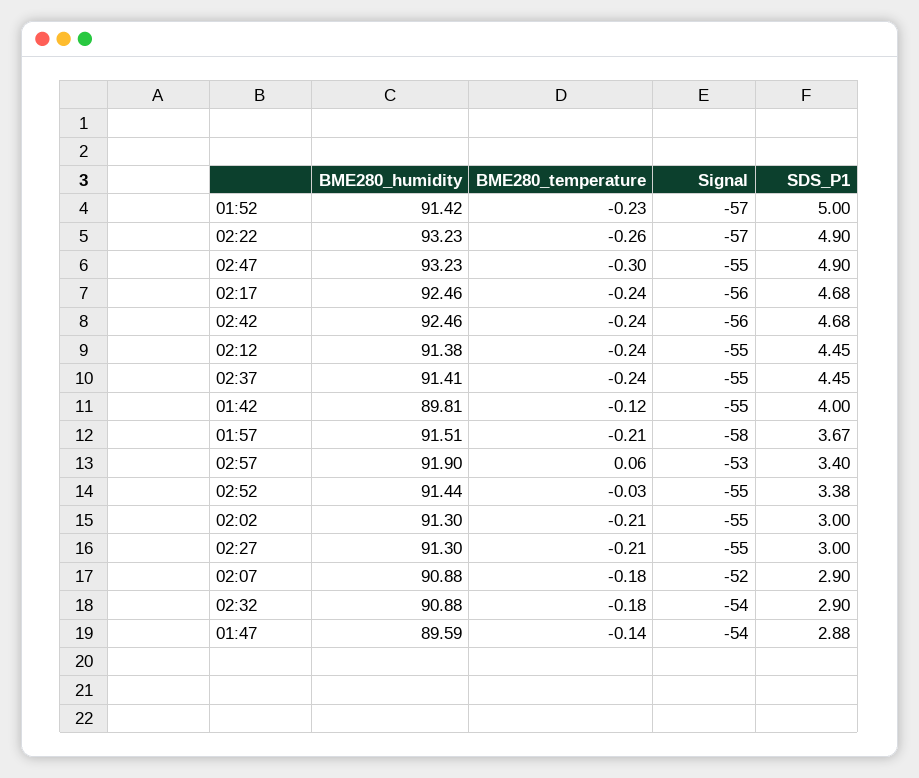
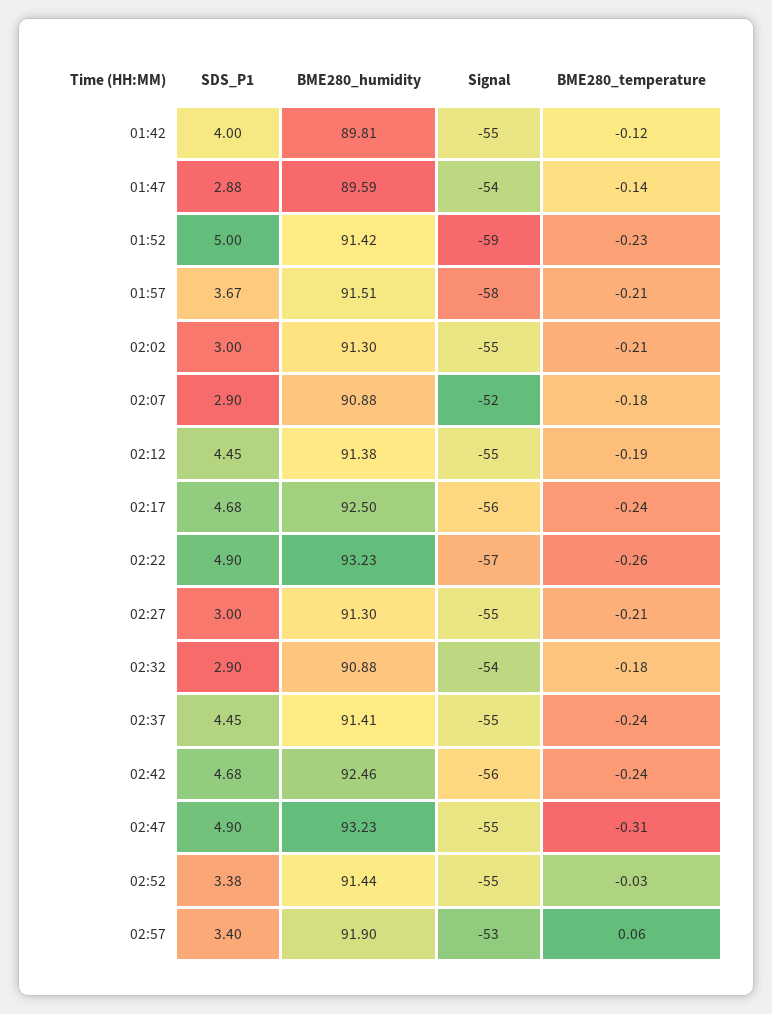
  {
    "BME280_humidity": {
      "01:52": 91.42,
      "02:22": 93.23,
      "02:47": 93.23,
-     "02:17": 92.46,
+     "02:17": 92.5,
      "02:42": 92.46,
      "02:12": 91.38,
      "02:37": 91.41,
      "01:42": 89.81,
      "01:57": 91.51,
      "02:57": 91.9,
      "02:52": 91.44,
      "02:02": 91.3,
      "02:27": 91.3,
      "02:07": 90.88,
      "02:32": 90.88,
      "01:47": 89.59
    },
    "BME280_temperature": {
      "01:52": -0.23,
      "02:22": -0.26,
-     "02:47": -0.3,
+     "02:47": -0.31,
      "02:17": -0.24,
      "02:42": -0.24,
-     "02:12": -0.24,
+     "02:12": -0.19,
      "02:37": -0.24,
      "01:42": -0.12,
      "01:57": -0.21,
      "02:57": 0.06,
      "02:52": -0.03,
      "02:02": -0.21,
      "02:27": -0.21,
      "02:07": -0.18,
      "02:32": -0.18,
      "01:47": -0.14
    },
    "Signal": {
-     "01:52": -57,
+     "01:52": -59,
      "02:22": -57,
      "02:47": -55,
      "02:17": -56,
      "02:42": -56,
      "02:12": -55,
      "02:37": -55,
      "01:42": -55,
      "01:57": -58,
      "02:57": -53,
      "02:52": -55,
      "02:02": -55,
      "02:27": -55,
      "02:07": -52,
      "02:32": -54,
      "01:47": -54
    },
    "SDS_P1": {
      "01:52": 5,
      "02:22": 4.9,
      "02:47": 4.9,
      "02:17": 4.68,
      "02:42": 4.68,
      "02:12": 4.45,
      "02:37": 4.45,
      "01:42": 4,
      "01:57": 3.67,
      "02:57": 3.4,
      "02:52": 3.38,
      "02:02": 3,
      "02:27": 3,
      "02:07": 2.9,
      "02:32": 2.9,
      "01:47": 2.88
    }
  }

